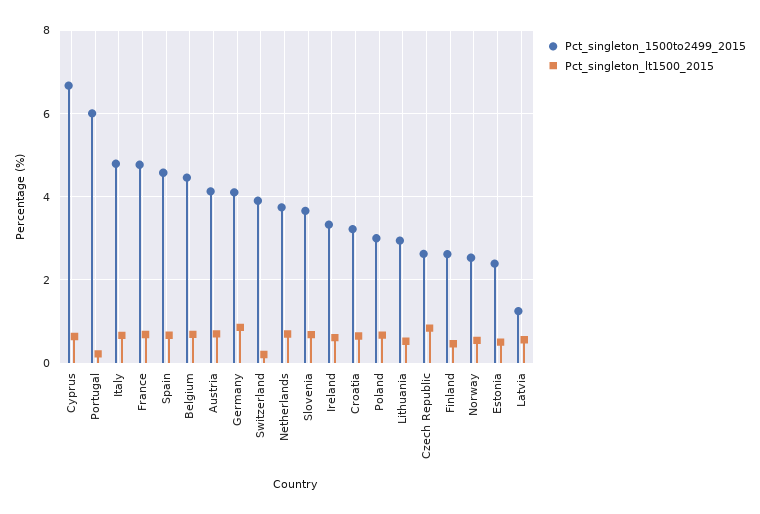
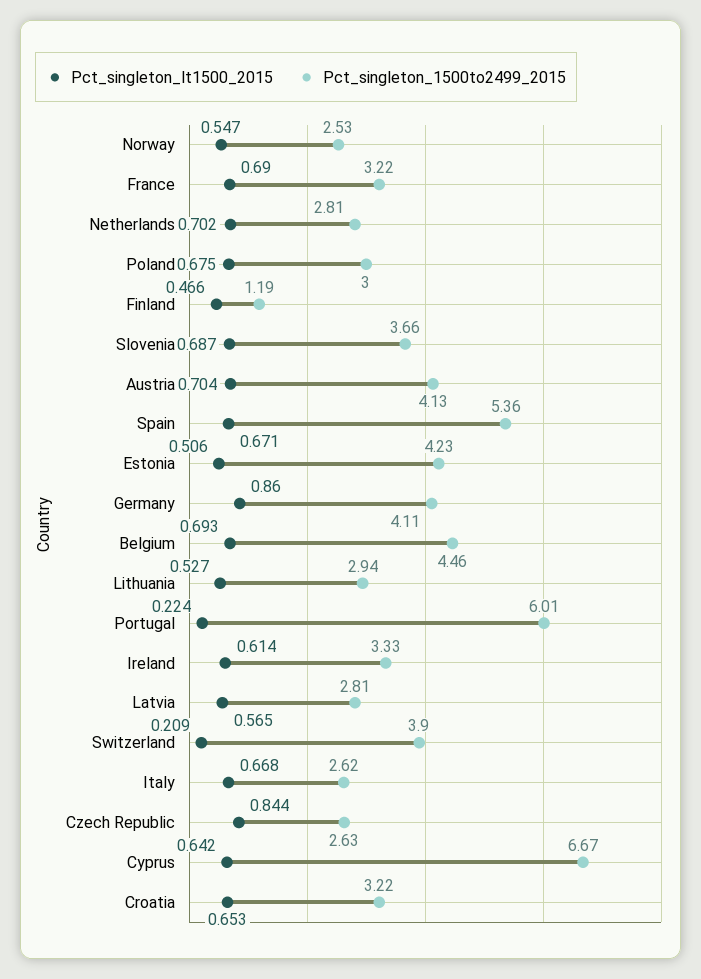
  {
    "Pct_singleton_1500to2499_2015": {
      "Cyprus": 6.67,
      "Portugal": 6.01,
-     "Italy": 4.8,
+     "Italy": 2.62,
-     "France": 4.8,
+     "France": 3.22,
-     "Spain": 4.6,
+     "Spain": 5.36,
      "Belgium": 4.46,
      "Austria": 4.13,
      "Germany": 4.11,
      "Switzerland": 3.9,
-     "Netherlands": 3.8,
+     "Netherlands": 2.81,
      "Slovenia": 3.66,
      "Ireland": 3.33,
      "Croatia": 3.22,
      "Poland": 3,
      "Lithuania": 2.94,
      "Czech Republic": 2.63,
-     "Finland": 2.6,
+     "Finland": 1.19,
      "Norway": 2.53,
-     "Estonia": 2.4,
+     "Estonia": 4.23,
-     "Latvia": 1.2
+     "Latvia": 2.81
    },
    "Pct_singleton_lt1500_2015": {
      "Cyprus": 0.642,
      "Portugal": 0.224,
      "Italy": 0.668,
      "France": 0.69,
      "Spain": 0.671,
      "Belgium": 0.693,
      "Austria": 0.704,
      "Germany": 0.86,
      "Switzerland": 0.209,
      "Netherlands": 0.702,
      "Slovenia": 0.687,
      "Ireland": 0.614,
      "Croatia": 0.653,
      "Poland": 0.675,
      "Lithuania": 0.527,
      "Czech Republic": 0.844,
      "Finland": 0.466,
      "Norway": 0.547,
      "Estonia": 0.506,
      "Latvia": 0.565
    }
  }

